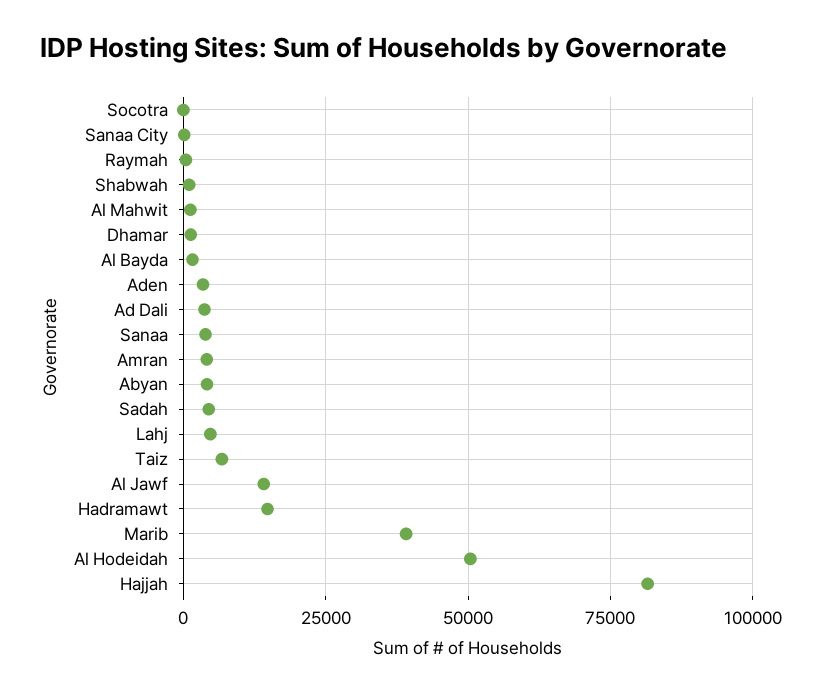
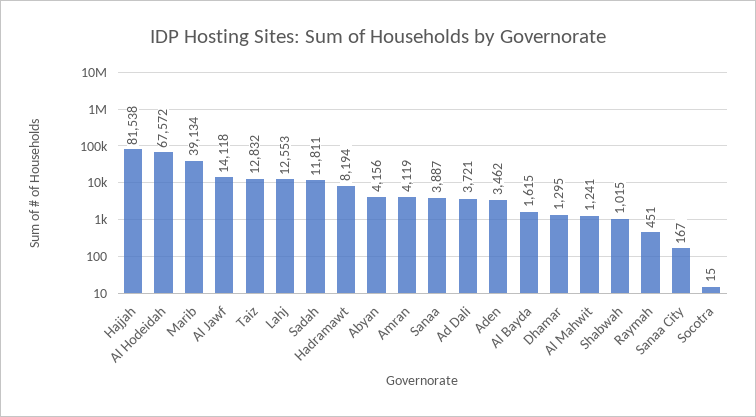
  {
    "Socotra": 15,
    "Sanaa City": 167,
    "Raymah": 451,
    "Shabwah": 1015,
    "Al Mahwit": 1241,
    "Dhamar": 1295,
    "Al Bayda": 1615,
    "Aden": 3462,
    "Ad Dali": 3721,
    "Sanaa": 3887,
    "Amran": 4119,
    "Abyan": 4156,
-   "Sadah": 5000,
+   "Sadah": 11811,
-   "Lahj": 5000,
+   "Lahj": 12553,
-   "Taiz": 7500,
+   "Taiz": 12832,
    "Al Jawf": 14118,
-   "Hadramawt": 15000,
+   "Hadramawt": 8194,
    "Marib": 39134,
-   "Al Hodeidah": 50000,
+   "Al Hodeidah": 67572,
    "Hajjah": 81538
  }

